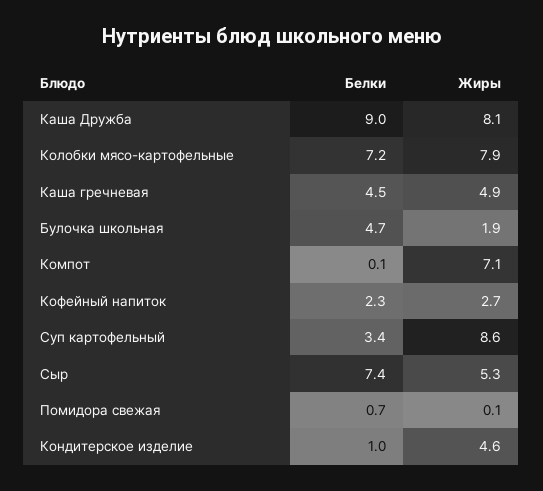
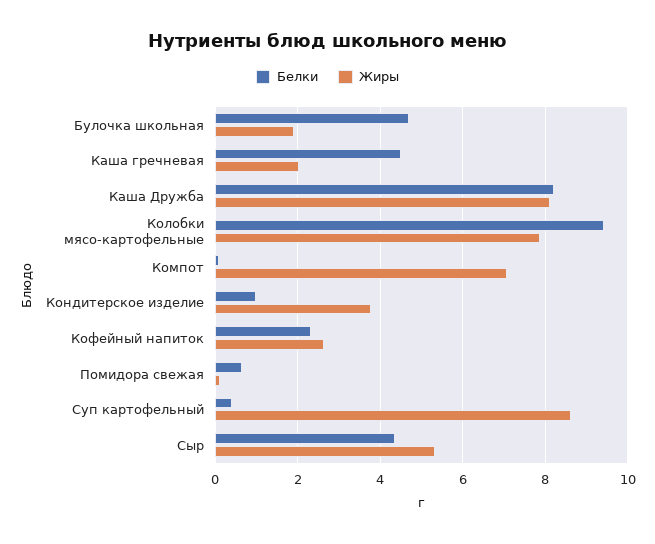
  {
    "Белки": {
-     "Каша Дружба": 9,
+     "Каша Дружба": 8.2,
-     "Колобки мясо-картофельные": 7.2,
+     "Колобки мясо-картофельные": 9.4,
      "Каша гречневая": 4.5,
      "Булочка школьная": 4.7,
      "Компот": 0.1,
      "Кофейный напиток": 2.3,
-     "Суп картофельный": 3.4,
+     "Суп картофельный": 0.4,
-     "Сыр": 7.4,
+     "Сыр": 4.4,
      "Помидора свежая": 0.7,
      "Кондитерское изделие": 1
    },
    "Жиры": {
      "Каша Дружба": 8.1,
      "Колобки мясо-картофельные": 7.9,
-     "Каша гречневая": 4.9,
+     "Каша гречневая": 2,
      "Булочка школьная": 1.9,
      "Компот": 7.1,
      "Кофейный напиток": 2.7,
      "Суп картофельный": 8.6,
      "Сыр": 5.3,
      "Помидора свежая": 0.1,
-     "Кондитерское изделие": 4.6
+     "Кондитерское изделие": 3.8
    }
  }

